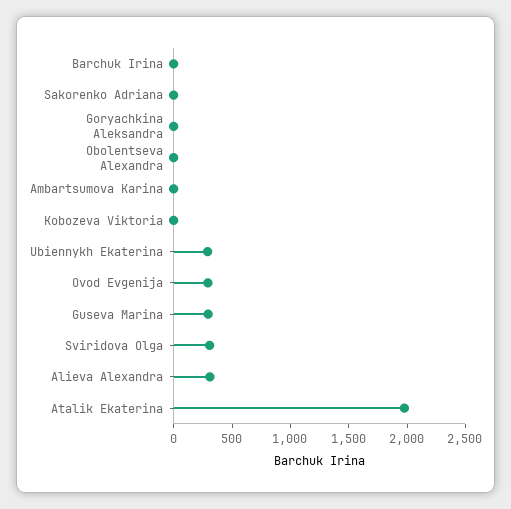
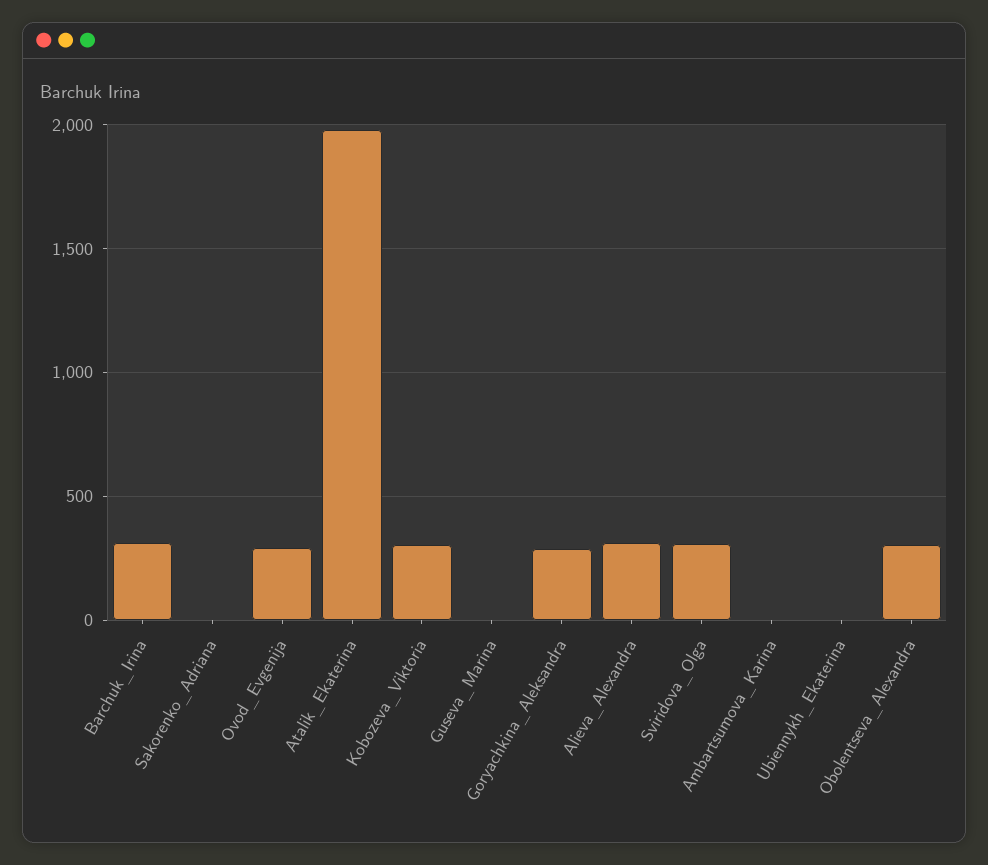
  {
-   "Barchuk Irina": 0,
+   "Barchuk Irina": 300,
    "Sakorenko Adriana": 0,
-   "Goryachkina Aleksandra": 0,
+   "Goryachkina Aleksandra": 300,
-   "Obolentseva Alexandra": 0,
+   "Obolentseva Alexandra": 300,
    "Ambartsumova Karina": 0,
-   "Kobozeva Viktoria": 0,
+   "Kobozeva Viktoria": 300,
-   "Ubiennykh Ekaterina": 300,
+   "Ubiennykh Ekaterina": 0,
    "Ovod Evgenija": 300,
-   "Guseva Marina": 300,
+   "Guseva Marina": 0,
    "Sviridova Olga": 300,
    "Alieva Alexandra": 300,
    "Atalik Ekaterina": 2000
  }

